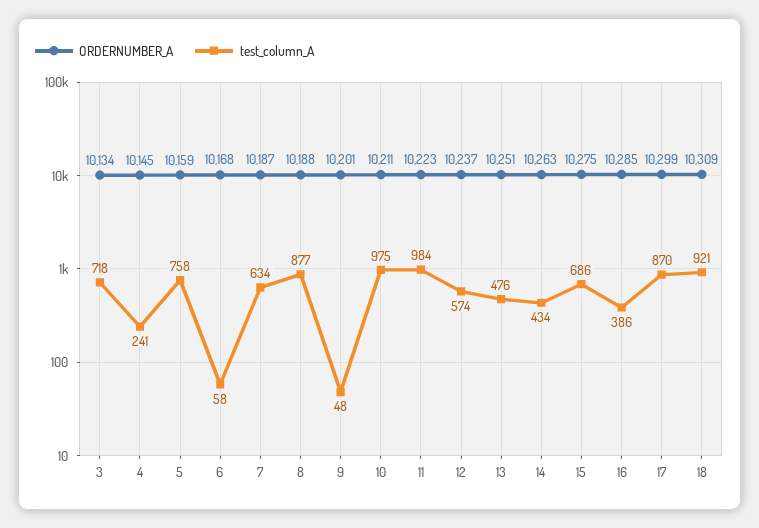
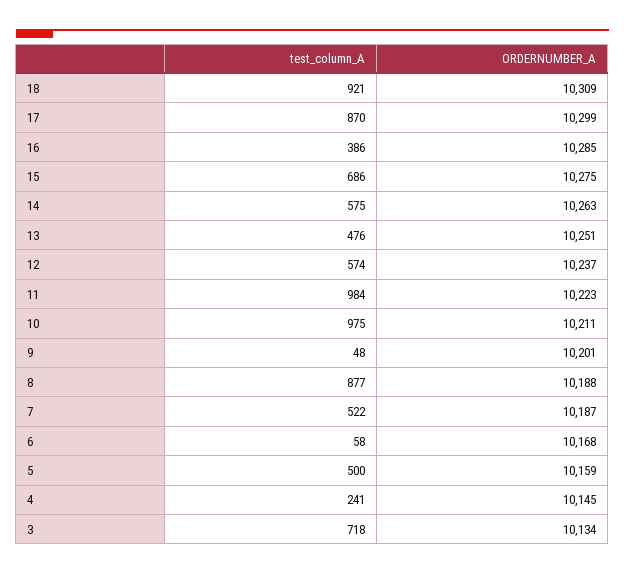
  {
    "ORDERNUMBER_A": {
      "3": 10134,
      "4": 10145,
      "5": 10159,
      "6": 10168,
      "7": 10187,
      "8": 10188,
      "9": 10201,
      "10": 10211,
      "11": 10223,
      "12": 10237,
      "13": 10251,
      "14": 10263,
      "15": 10275,
      "16": 10285,
      "17": 10299,
      "18": 10309
    },
    "test_column_A": {
      "3": 718,
      "4": 241,
-     "5": 758,
+     "5": 500,
      "6": 58,
-     "7": 634,
+     "7": 522,
      "8": 877,
      "9": 48,
      "10": 975,
      "11": 984,
      "12": 574,
      "13": 476,
-     "14": 434,
+     "14": 575,
      "15": 686,
      "16": 386,
      "17": 870,
      "18": 921
    }
  }

